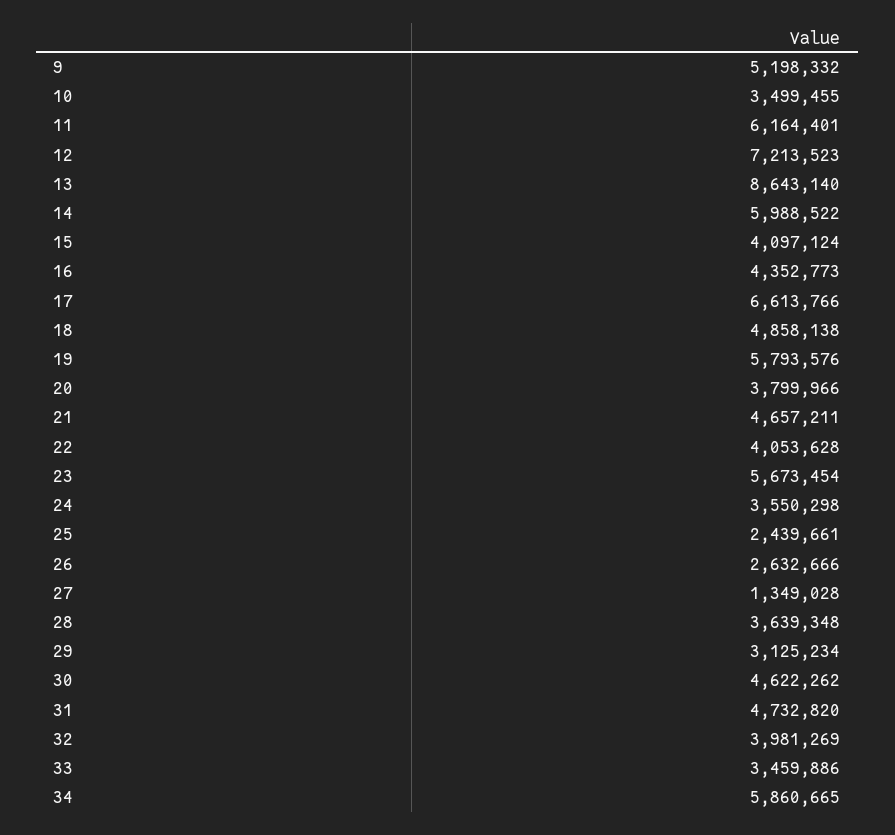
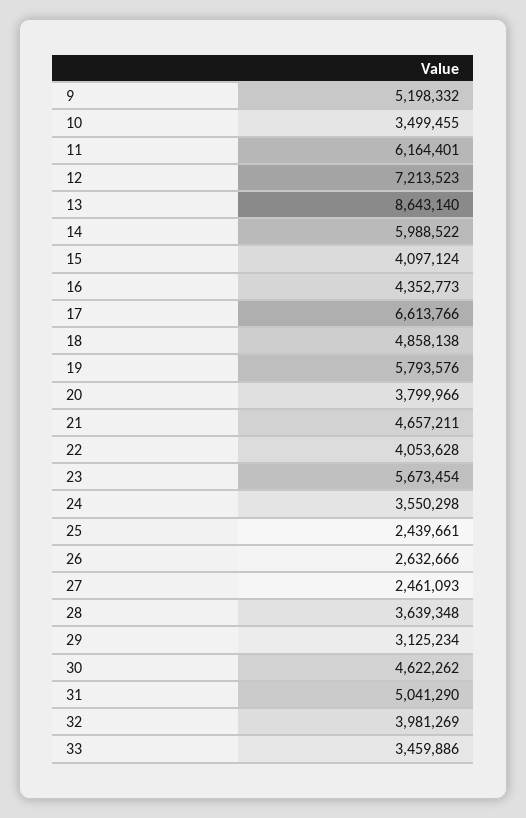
  {
    "9": 5198332,
    "10": 3499455,
    "11": 6164401,
    "12": 7213523,
    "13": 8643140,
    "14": 5988522,
    "15": 4097124,
    "16": 4352773,
    "17": 6613766,
    "18": 4858138,
    "19": 5793576,
    "20": 3799966,
    "21": 4657211,
    "22": 4053628,
    "23": 5673454,
    "24": 3550298,
    "25": 2439661,
    "26": 2632666,
-   "27": 1349028,
+   "27": 2461093,
    "28": 3639348,
    "29": 3125234,
    "30": 4622262,
-   "31": 4732820,
+   "31": 5041290,
    "32": 3981269,
-   "33": 3459886,
+   "33": 3459886
-   "34": 5860665
  }

